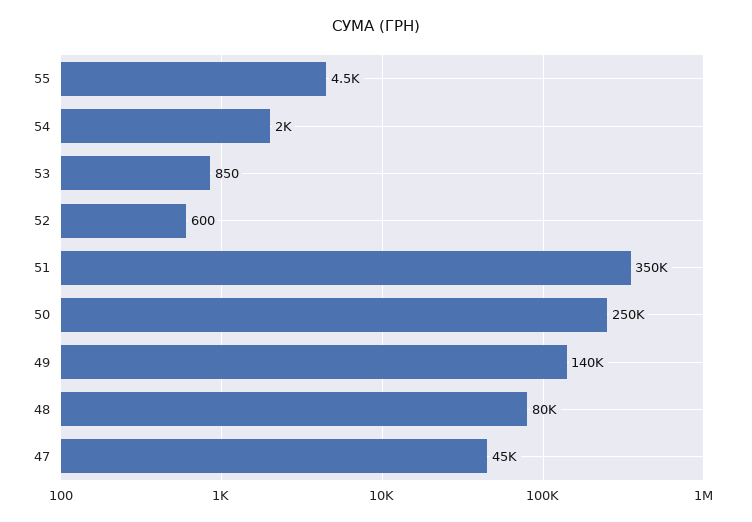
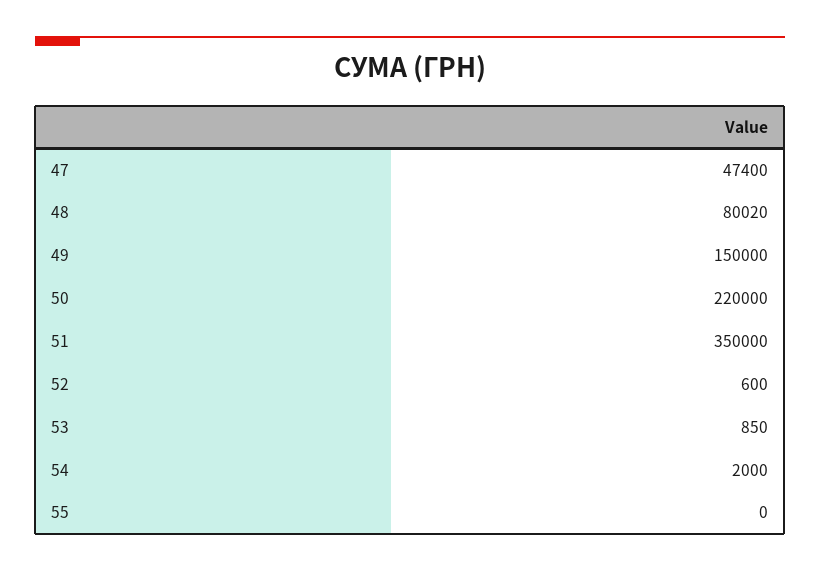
  {
-   "55": 4500,
+   "55": 0,
    "54": 2000,
    "53": 850,
    "52": 600,
    "51": 350000,
-   "50": 250000,
+   "50": 220000,
-   "49": 140000,
+   "49": 150000,
    "48": 80020,
-   "47": 45000
+   "47": 47400
  }

